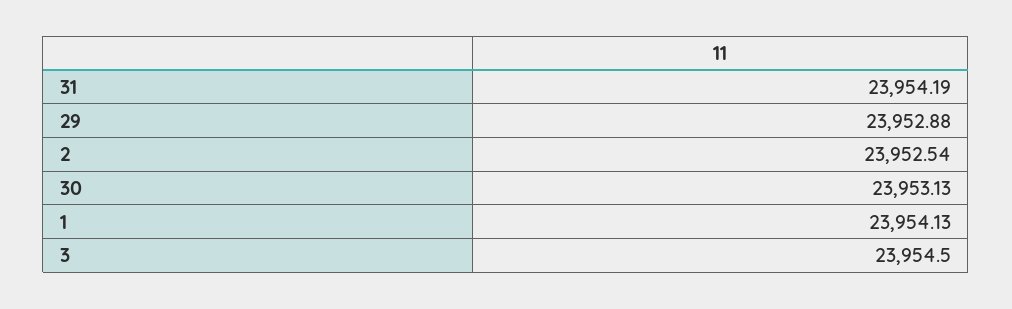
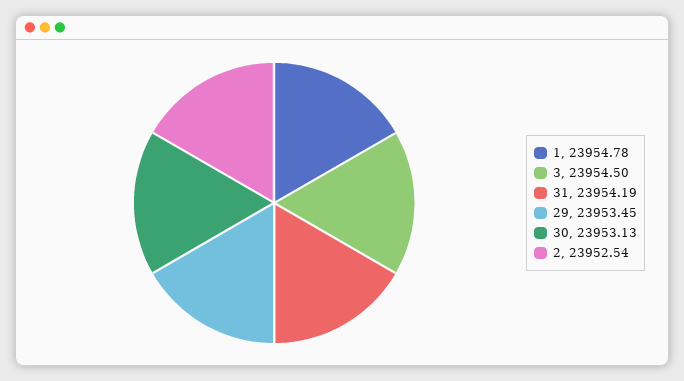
  {
    "31": 23954.19,
-   "29": 23952.88,
+   "29": 23953.45,
    "2": 23952.54,
    "30": 23953.13,
-   "1": 23954.13,
+   "1": 23954.78,
    "3": 23954.5
  }

